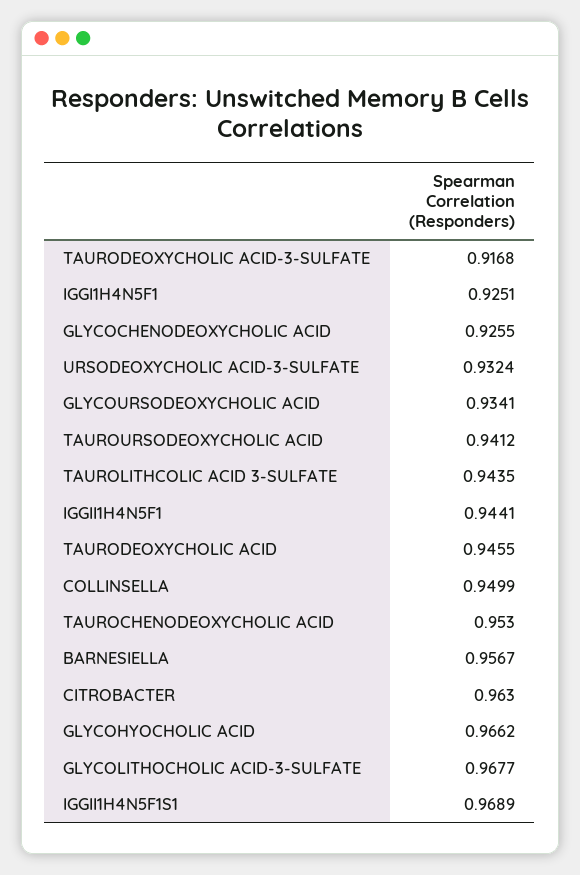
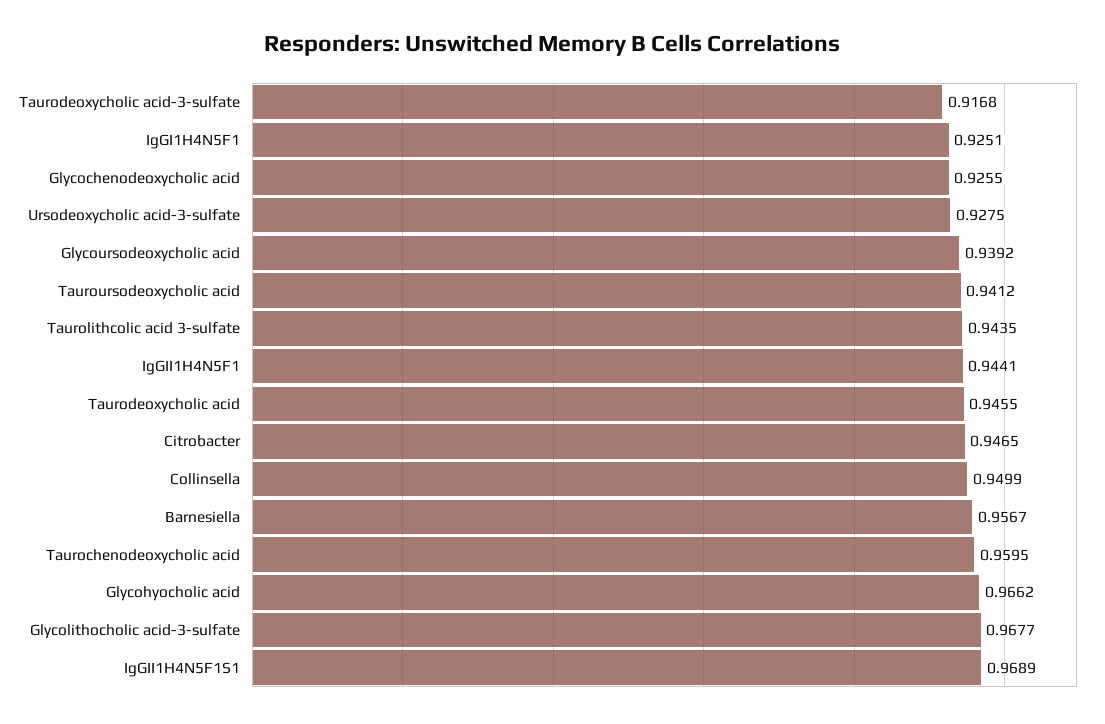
  {
    "TAURODEOXYCHOLIC ACID-3-SULFATE": 0.9168,
    "IGGI1H4N5F1": 0.9251,
    "GLYCOCHENODEOXYCHOLIC ACID": 0.9255,
-   "URSODEOXYCHOLIC ACID-3-SULFATE": 0.9324,
+   "URSODEOXYCHOLIC ACID-3-SULFATE": 0.9275,
-   "GLYCOURSODEOXYCHOLIC ACID": 0.9341,
+   "GLYCOURSODEOXYCHOLIC ACID": 0.9392,
    "TAUROURSODEOXYCHOLIC ACID": 0.9412,
    "TAUROLITHCOLIC ACID 3-SULFATE": 0.9435,
    "IGGII1H4N5F1": 0.9441,
    "TAURODEOXYCHOLIC ACID": 0.9455,
    "COLLINSELLA": 0.9499,
-   "TAUROCHENODEOXYCHOLIC ACID": 0.953,
+   "TAUROCHENODEOXYCHOLIC ACID": 0.9595,
    "BARNESIELLA": 0.9567,
-   "CITROBACTER": 0.963,
+   "CITROBACTER": 0.9465,
    "GLYCOHYOCHOLIC ACID": 0.9662,
    "GLYCOLITHOCHOLIC ACID-3-SULFATE": 0.9677,
    "IGGII1H4N5F1S1": 0.9689
  }

